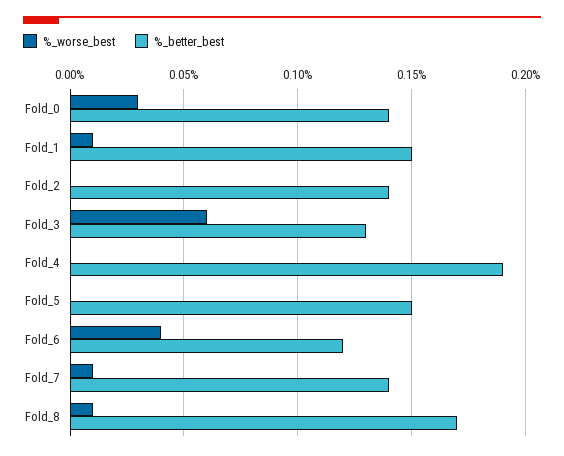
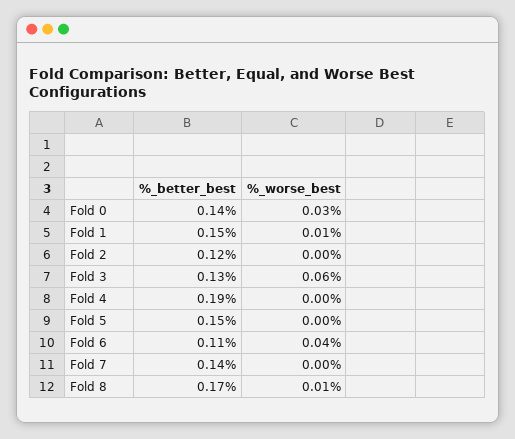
  {
    "%_worse_best": {
      "Fold_0": 0.03,
      "Fold_1": 0.01,
      "Fold_2": 0,
      "Fold_3": 0.06,
      "Fold_4": 0,
      "Fold_5": 0,
      "Fold_6": 0.04,
-     "Fold_7": 0.01,
+     "Fold_7": 0,
      "Fold_8": 0.01
    },
    "%_better_best": {
      "Fold_0": 0.14,
      "Fold_1": 0.15,
-     "Fold_2": 0.14,
+     "Fold_2": 0.12,
      "Fold_3": 0.13,
      "Fold_4": 0.19,
      "Fold_5": 0.15,
-     "Fold_6": 0.12,
+     "Fold_6": 0.11,
      "Fold_7": 0.14,
      "Fold_8": 0.17
    }
  }

